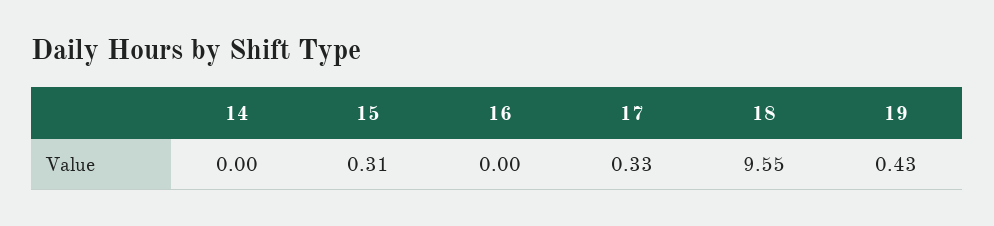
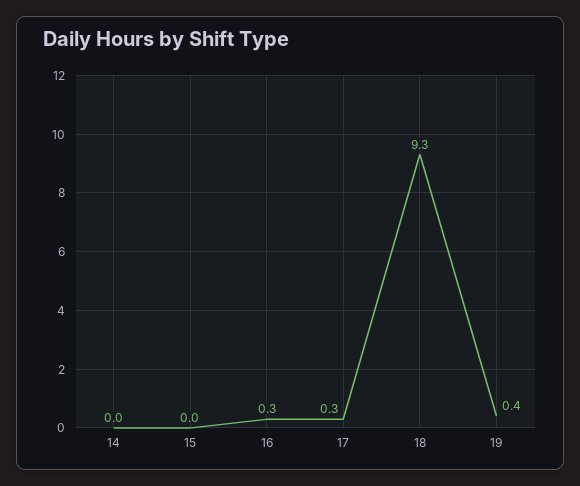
  {
    "14": 0,
-   "15": 0.31,
+   "15": 0,
-   "16": 0,
+   "16": 0.3,
    "17": 0.33,
-   "18": 9.55,
+   "18": 9.3,
    "19": 0.43
  }

